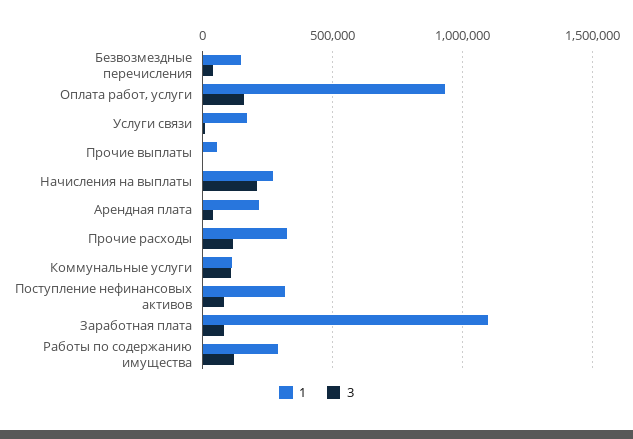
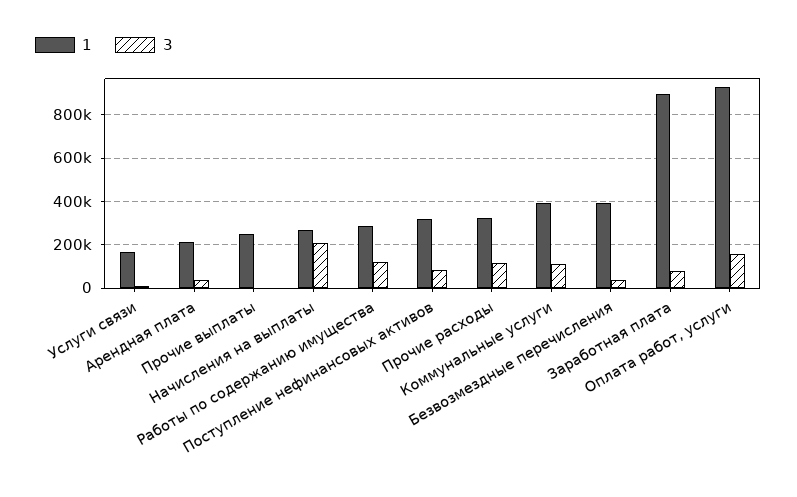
  {
    "1": {
-     "Безвозмездные перечисления": 150000,
+     "Безвозмездные перечисления": 400000,
      "Оплата работ, услуги": 950000,
      "Услуги связи": 150000,
-     "Прочие выплаты": 50000,
+     "Прочие выплаты": 250000,
      "Начисления на выплаты": 250000,
      "Арендная плата": 200000,
      "Прочие расходы": 350000,
-     "Коммунальные услуги": 100000,
+     "Коммунальные услуги": 400000,
      "Поступление нефинансовых активов": 300000,
-     "Заработная плата": 1100000,
+     "Заработная плата": 900000,
      "Работы по содержанию имущества": 300000
    },
    "3": {
      "Безвозмездные перечисления": 50000,
      "Оплата работ, услуги": 150000,
      "Услуги связи": 0,
      "Прочие выплаты": 0,
      "Начисления на выплаты": 200000,
      "Арендная плата": 50000,
      "Прочие расходы": 100000,
      "Коммунальные услуги": 100000,
      "Поступление нефинансовых активов": 100000,
      "Заработная плата": 100000,
      "Работы по содержанию имущества": 100000
    }
  }

